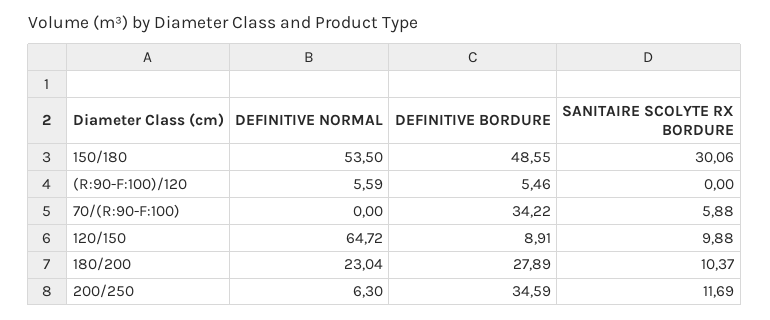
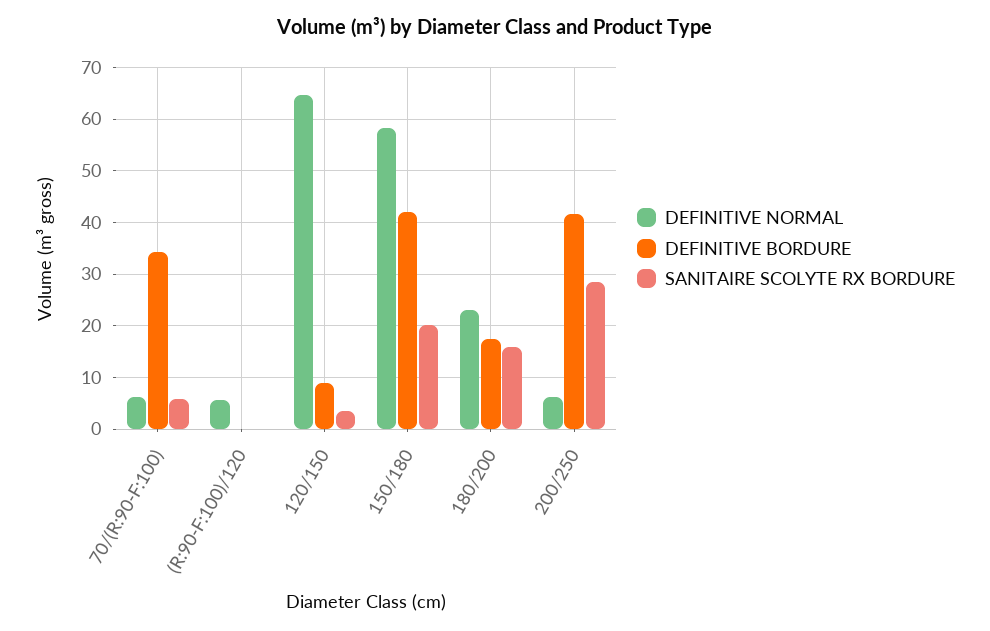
  {
    "DEFINITIVE NORMAL": {
-     "150/180": 53.5,
+     "150/180": 58,
      "(R:90-F:100)/120": 5.59,
-     "70/(R:90-F:100)": 0,
+     "70/(R:90-F:100)": 6,
      "120/150": 64.72,
      "180/200": 23.04,
      "200/250": 6.3
    },
    "DEFINITIVE BORDURE": {
-     "150/180": 48.55,
+     "150/180": 42,
-     "(R:90-F:100)/120": 5.46,
+     "(R:90-F:100)/120": 0,
      "70/(R:90-F:100)": 34.22,
      "120/150": 8.91,
-     "180/200": 27.89,
+     "180/200": 18,
-     "200/250": 34.59
+     "200/250": 42
    },
    "SANITAIRE SCOLYTE RX BORDURE": {
-     "150/180": 30.06,
+     "150/180": 20,
      "(R:90-F:100)/120": 0,
      "70/(R:90-F:100)": 5.88,
-     "120/150": 9.88,
+     "120/150": 4,
-     "180/200": 10.37,
+     "180/200": 16,
-     "200/250": 11.69
+     "200/250": 28
    }
  }

